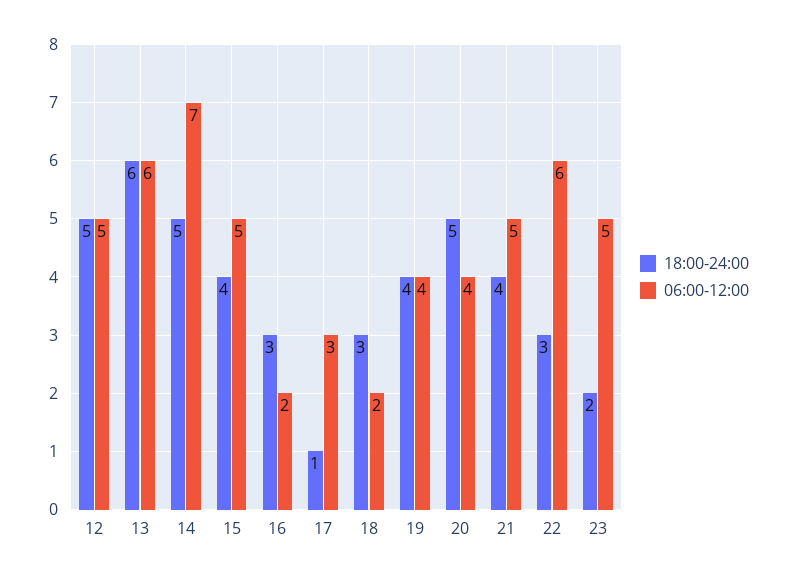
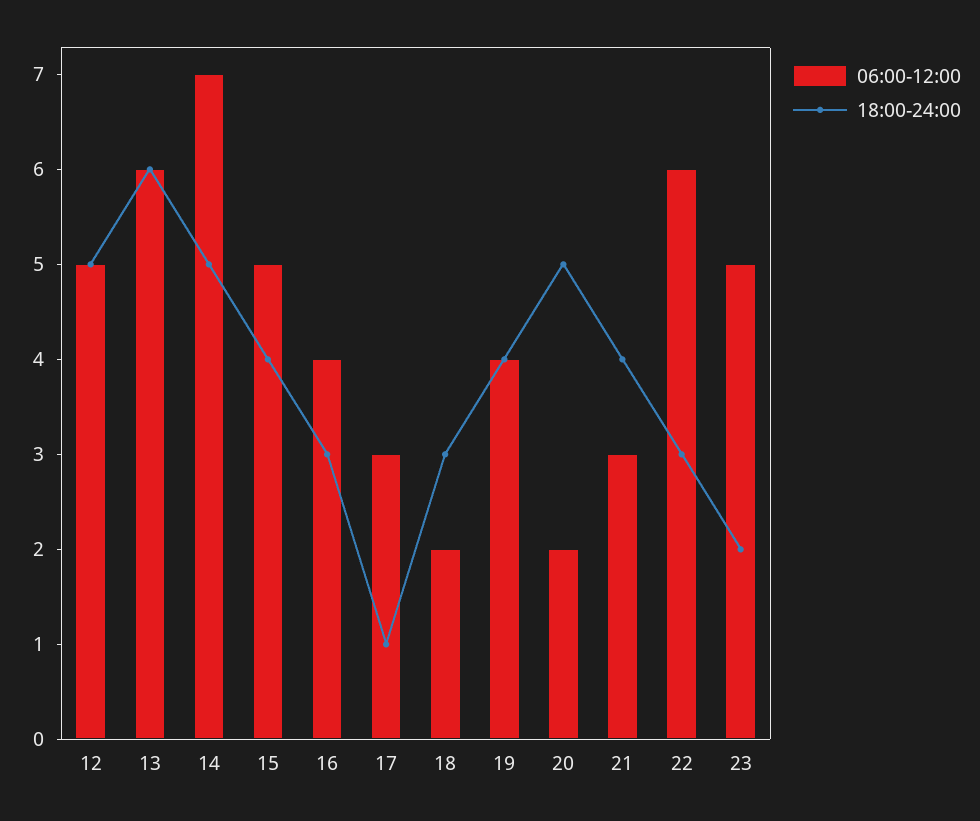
  {
    "18:00-24:00": {
      "12": 5,
      "13": 6,
      "14": 5,
      "15": 4,
      "16": 3,
      "17": 1,
      "18": 3,
      "19": 4,
      "20": 5,
      "21": 4,
      "22": 3,
      "23": 2
    },
    "06:00-12:00": {
      "12": 5,
      "13": 6,
      "14": 7,
      "15": 5,
-     "16": 2,
+     "16": 4,
      "17": 3,
      "18": 2,
      "19": 4,
-     "20": 4,
+     "20": 2,
-     "21": 5,
+     "21": 3,
      "22": 6,
      "23": 5
    }
  }

